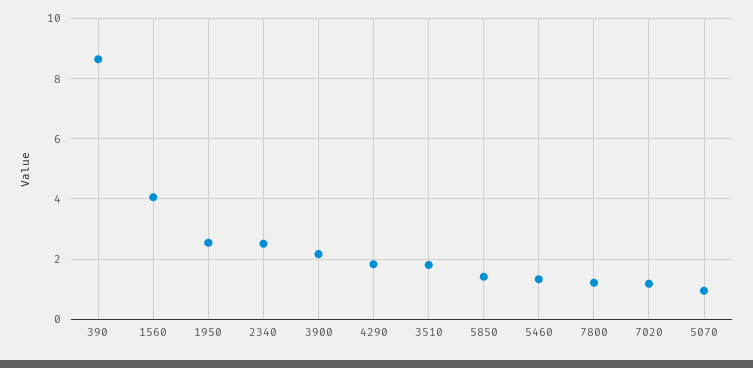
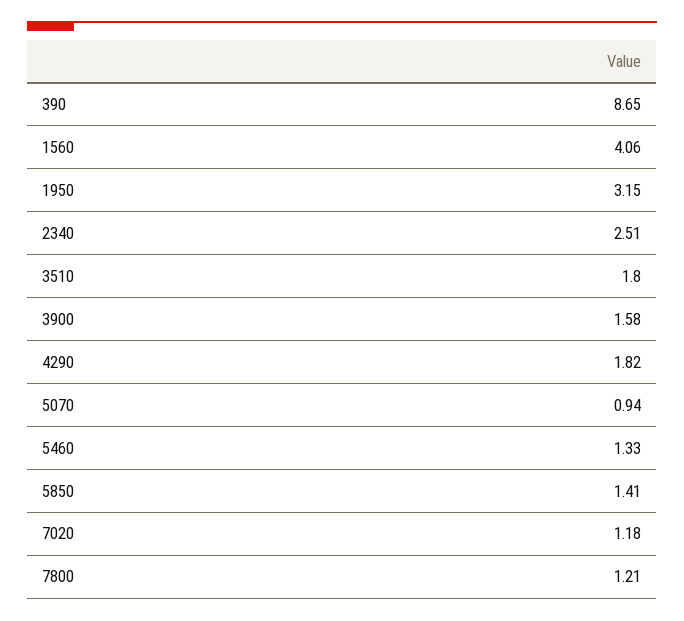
  {
    "390": 8.65,
    "1560": 4.06,
-   "1950": 2.6,
+   "1950": 3.15,
    "2340": 2.51,
-   "3900": 2.2,
+   "3900": 1.58,
    "4290": 1.82,
    "3510": 1.8,
    "5850": 1.41,
    "5460": 1.33,
    "7800": 1.21,
    "7020": 1.18,
    "5070": 0.94
  }

